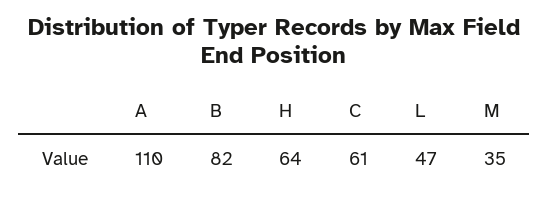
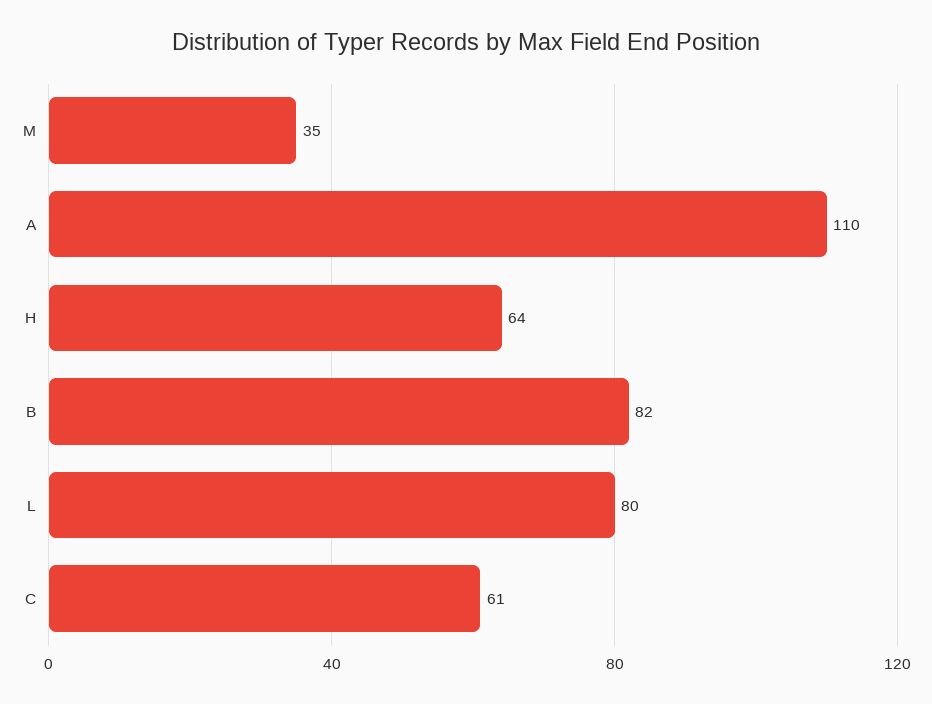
  {
    "A": 110,
    "B": 82,
    "H": 64,
    "C": 61,
-   "L": 47,
+   "L": 80,
    "M": 35
  }

